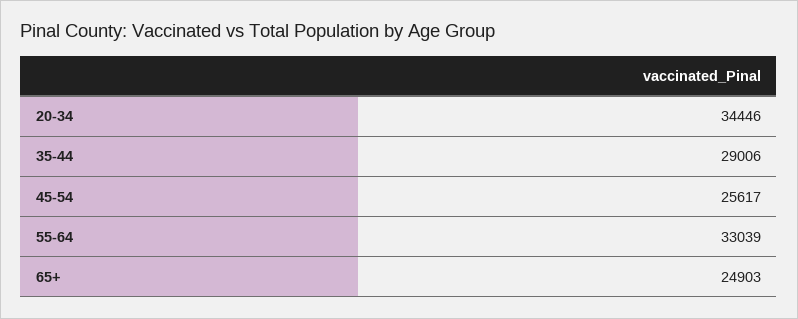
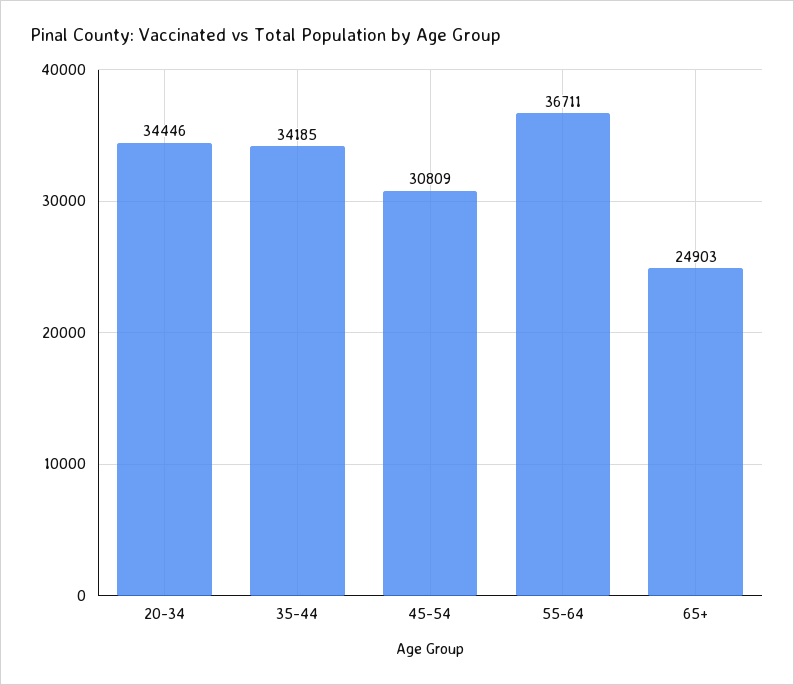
  {
    "20-34": 34446,
-   "35-44": 29006,
+   "35-44": 34185,
-   "45-54": 25617,
+   "45-54": 30809,
-   "55-64": 33039,
+   "55-64": 36711,
    "65+": 24903
  }

